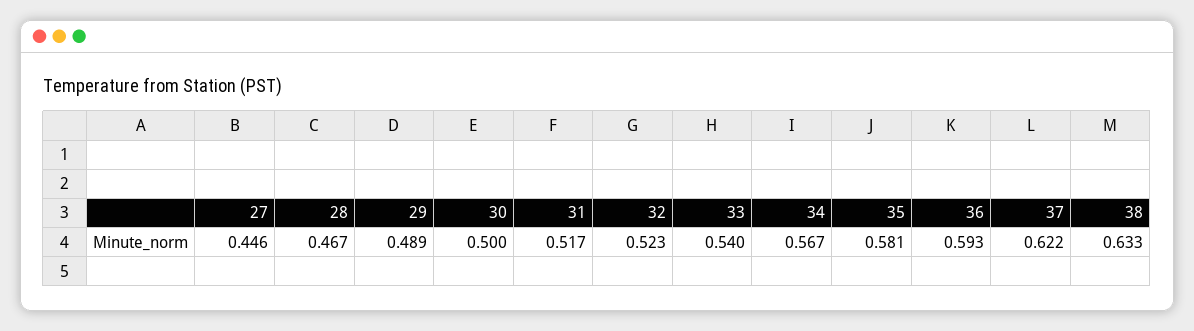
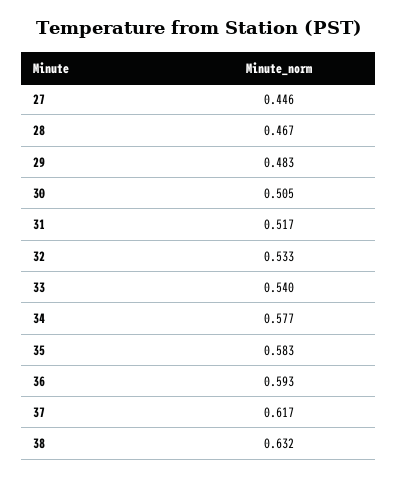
  {
    "27": 0.446,
    "28": 0.467,
-   "29": 0.489,
+   "29": 0.483,
-   "30": 0.5,
+   "30": 0.505,
    "31": 0.517,
-   "32": 0.523,
+   "32": 0.533,
    "33": 0.54,
-   "34": 0.567,
+   "34": 0.577,
-   "35": 0.581,
+   "35": 0.583,
    "36": 0.593,
-   "37": 0.622,
+   "37": 0.617,
-   "38": 0.633
+   "38": 0.632
  }

